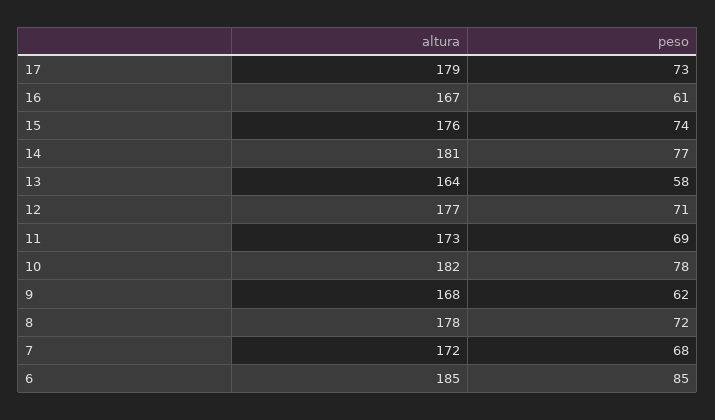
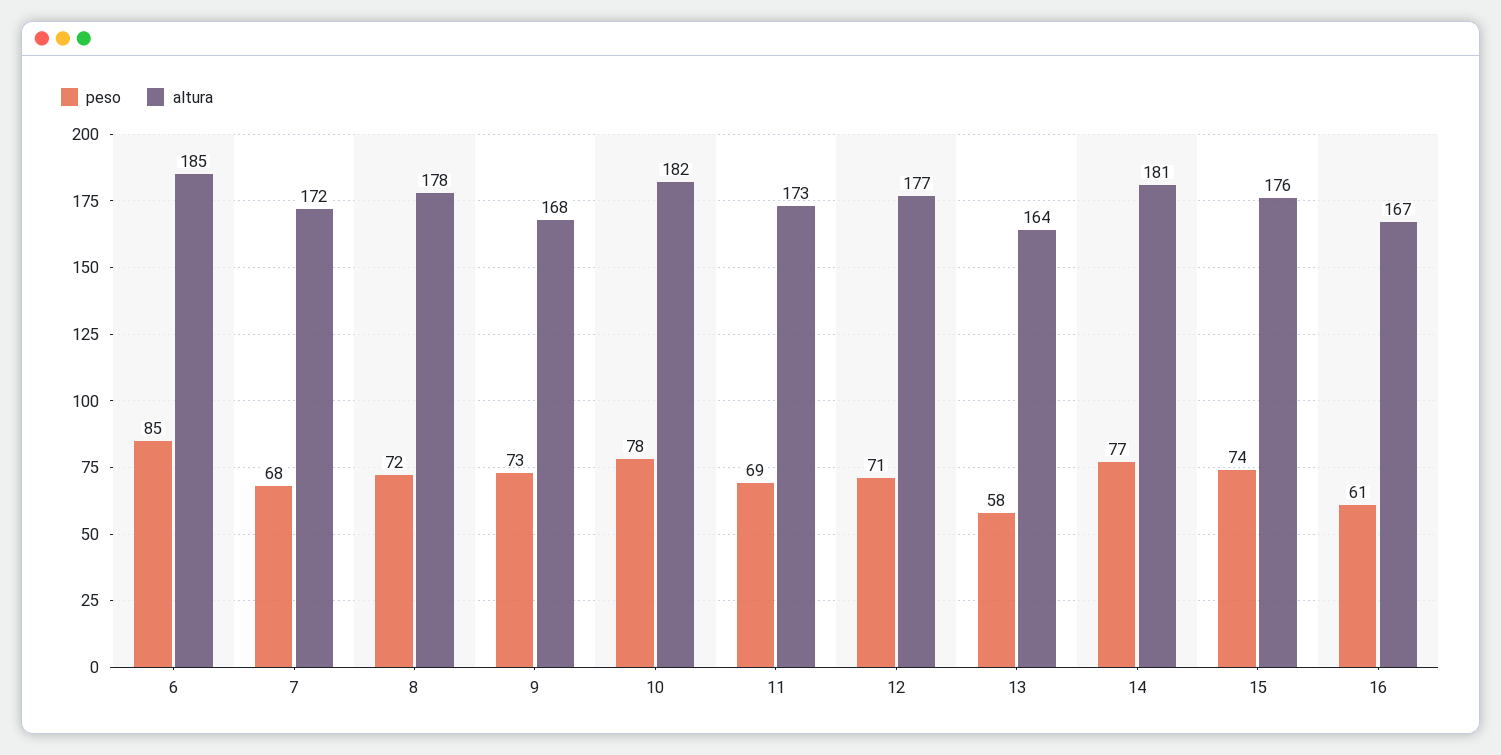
  {
    "altura": {
-     "17": 179,
      "16": 167,
      "15": 176,
      "14": 181,
      "13": 164,
      "12": 177,
      "11": 173,
      "10": 182,
      "9": 168,
      "8": 178,
      "7": 172,
      "6": 185
    },
    "peso": {
-     "17": 73,
      "16": 61,
      "15": 74,
      "14": 77,
      "13": 58,
      "12": 71,
      "11": 69,
      "10": 78,
-     "9": 62,
+     "9": 73,
      "8": 72,
      "7": 68,
      "6": 85
    }
  }

